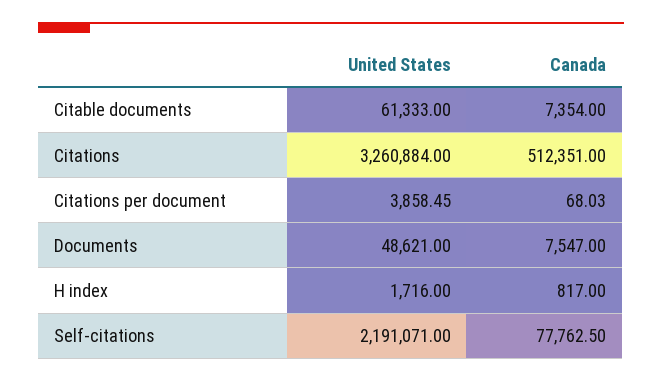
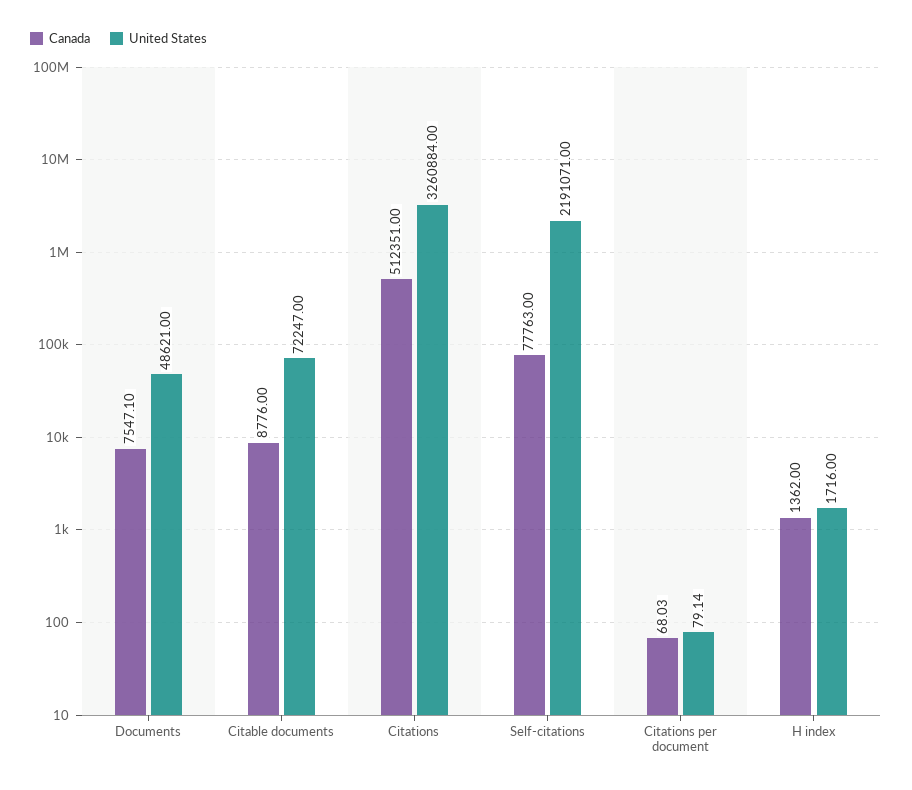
  {
    "United States": {
-     "Citable documents": 61333,
+     "Citable documents": 72247,
      "Citations": 3260884,
-     "Citations per document": 3858.45,
+     "Citations per document": 79.14,
      "Documents": 48621,
      "H index": 1716,
      "Self-citations": 2191071
    },
    "Canada": {
-     "Citable documents": 7354,
+     "Citable documents": 8776,
      "Citations": 512351,
      "Citations per document": 68.03,
-     "Documents": 7547,
+     "Documents": 7547.1,
-     "H index": 817,
+     "H index": 1362,
-     "Self-citations": 77762.5
+     "Self-citations": 77763
    }
  }

